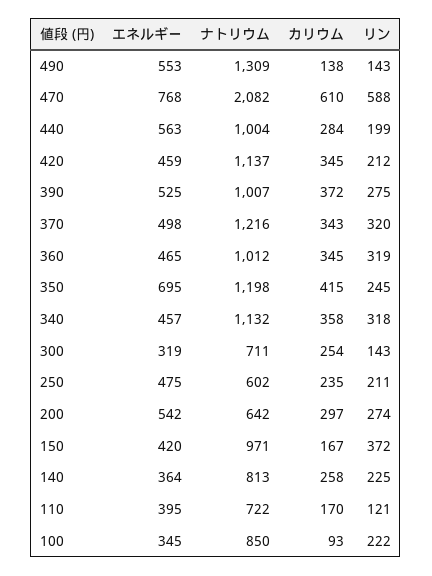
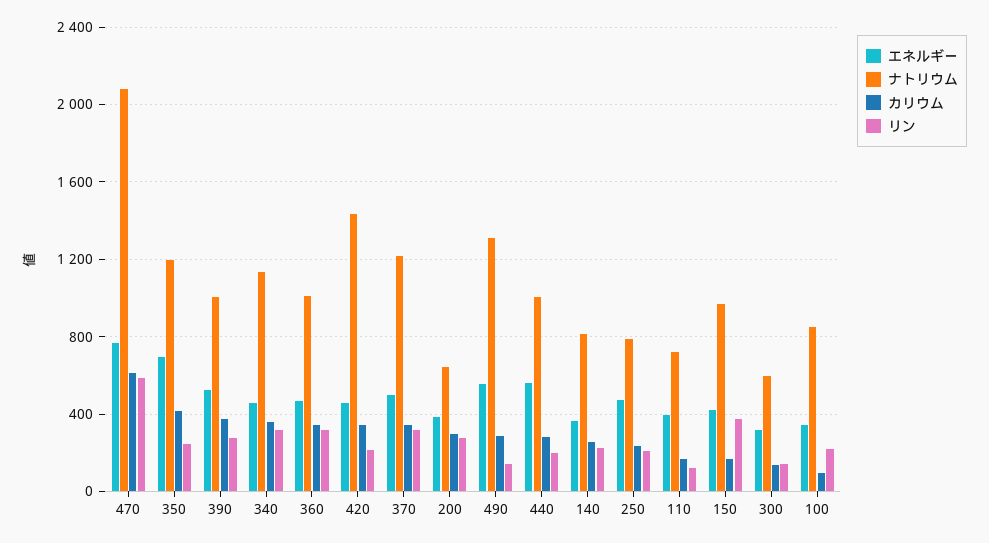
  {
    "エネルギー": {
      "490": 553,
      "470": 768,
      "440": 563,
      "420": 459,
      "390": 525,
      "370": 498,
      "360": 465,
      "350": 695,
      "340": 457,
      "300": 319,
      "250": 475,
-     "200": 542,
+     "200": 400,
      "150": 420,
      "140": 364,
      "110": 395,
      "100": 345
    },
    "ナトリウム": {
      "490": 1309,
      "470": 2082,
      "440": 1004,
-     "420": 1137,
+     "420": 1450,
      "390": 1007,
      "370": 1216,
      "360": 1012,
      "350": 1198,
      "340": 1132,
-     "300": 711,
+     "300": 600,
-     "250": 602,
+     "250": 800,
      "200": 642,
      "150": 971,
      "140": 813,
      "110": 722,
      "100": 850
    },
    "カリウム": {
-     "490": 138,
+     "490": 300,
      "470": 610,
      "440": 284,
      "420": 345,
      "390": 372,
      "370": 343,
      "360": 345,
      "350": 415,
      "340": 358,
-     "300": 254,
+     "300": 150,
      "250": 235,
      "200": 297,
      "150": 167,
      "140": 258,
      "110": 170,
      "100": 93
    },
    "リン": {
      "490": 143,
      "470": 588,
      "440": 199,
      "420": 212,
      "390": 275,
      "370": 320,
      "360": 319,
      "350": 245,
      "340": 318,
      "300": 143,
      "250": 211,
      "200": 274,
      "150": 372,
      "140": 225,
      "110": 121,
      "100": 222
    }
  }

